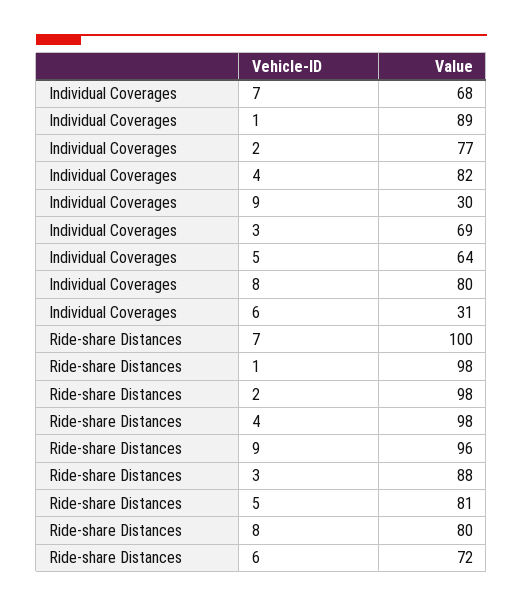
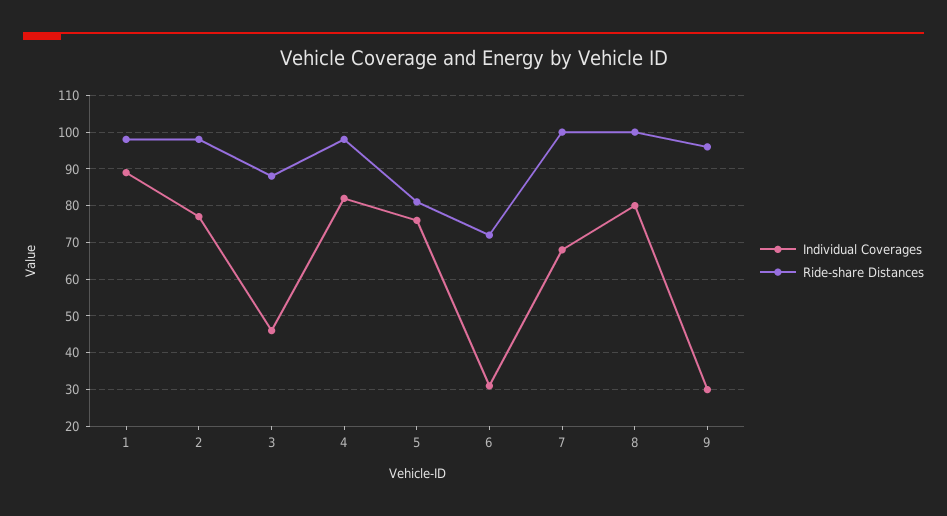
  {
    "Individual Coverages": {
      "7": 68,
      "1": 89,
      "2": 77,
      "4": 82,
      "9": 30,
-     "3": 69,
+     "3": 45,
-     "5": 64,
+     "5": 75,
      "8": 80,
      "6": 31
    },
    "Ride-share Distances": {
      "7": 100,
      "1": 98,
      "2": 98,
      "4": 98,
      "9": 96,
      "3": 88,
      "5": 81,
-     "8": 80,
+     "8": 100,
      "6": 72
    }
  }

